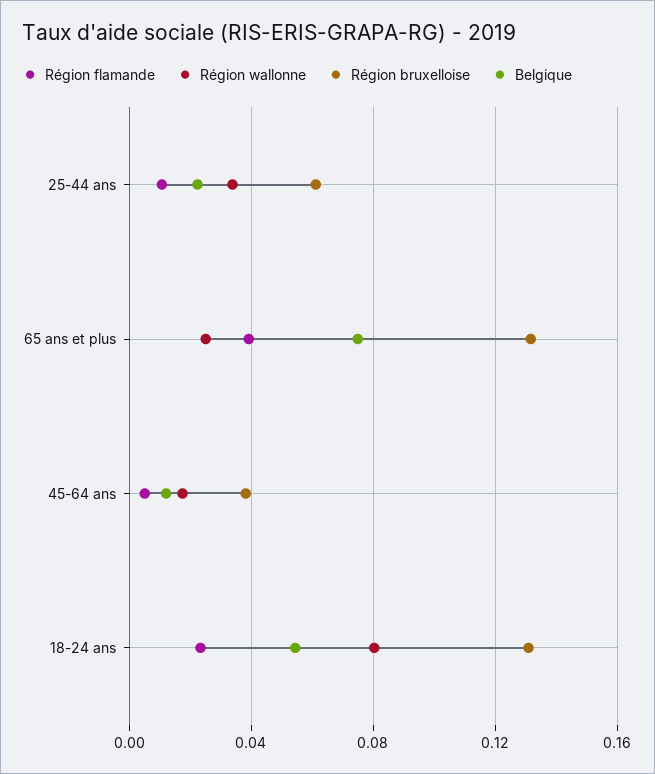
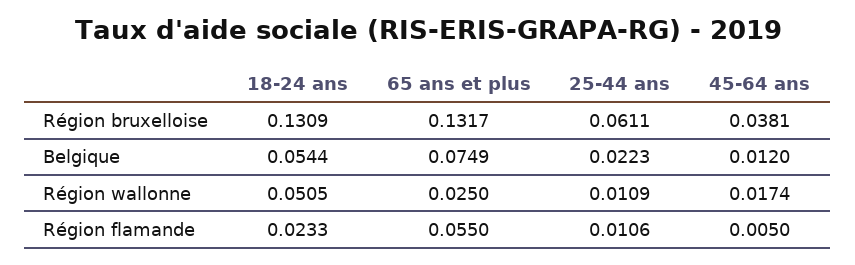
  {
    "Région flamande": {
      "25-44 ans": 0.0106,
-     "65 ans et plus": 0.04,
+     "65 ans et plus": 0.055,
      "45-64 ans": 0.005,
      "18-24 ans": 0.0233
    },
    "Région wallonne": {
-     "25-44 ans": 0.035,
+     "25-44 ans": 0.0109,
      "65 ans et plus": 0.025,
      "45-64 ans": 0.0174,
-     "18-24 ans": 0.08
+     "18-24 ans": 0.0505
    },
    "Région bruxelloise": {
      "25-44 ans": 0.0611,
      "65 ans et plus": 0.1317,
      "45-64 ans": 0.0381,
      "18-24 ans": 0.1309
    },
    "Belgique": {
      "25-44 ans": 0.0223,
      "65 ans et plus": 0.0749,
      "45-64 ans": 0.012,
      "18-24 ans": 0.0544
    }
  }

